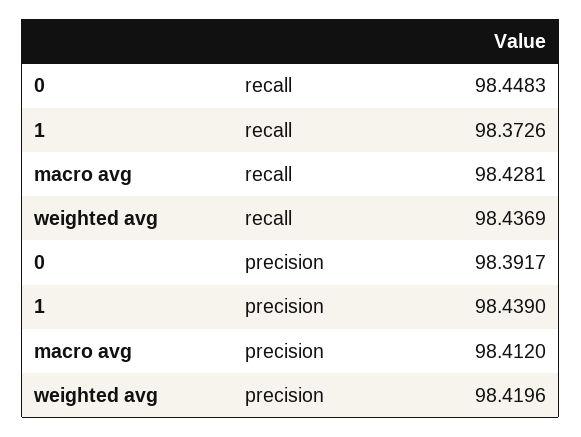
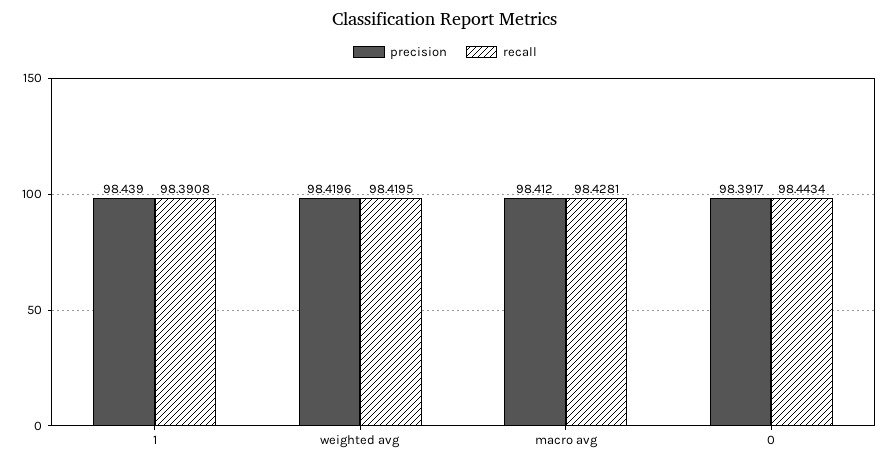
  {
    "recall": {
-     "0": 98.4483,
+     "0": 98.4434,
-     "1": 98.3726,
+     "1": 98.3908,
      "macro avg": 98.4281,
-     "weighted avg": 98.4369
+     "weighted avg": 98.4195
    },
    "precision": {
      "0": 98.3917,
      "1": 98.439,
      "macro avg": 98.412,
      "weighted avg": 98.4196
    }
  }

